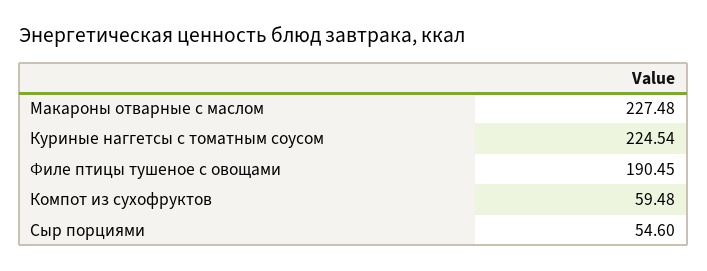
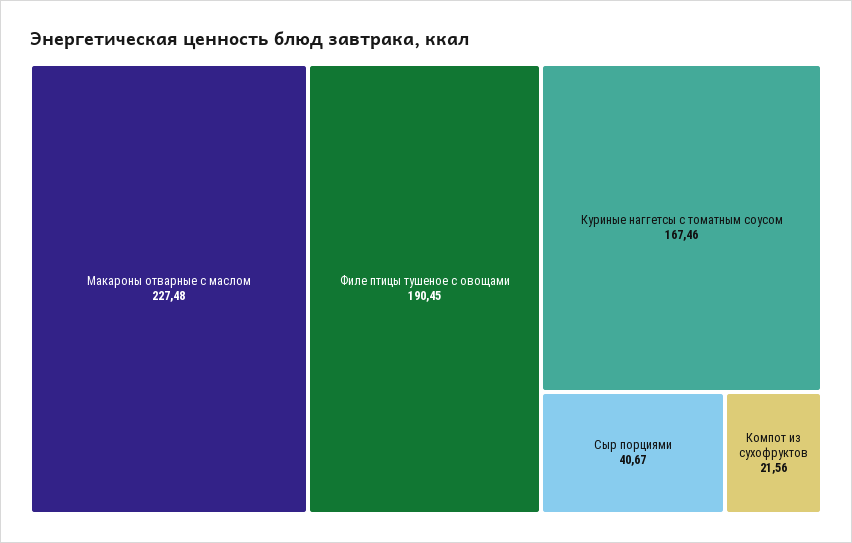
  {
    "Макароны отварные с маслом": 227.48,
-   "Куриные наггетсы с томатным соусом": 224.54,
+   "Куриные наггетсы с томатным соусом": 167.46,
    "Филе птицы тушеное с овощами": 190.45,
-   "Компот из сухофруктов": 59.48,
+   "Компот из сухофруктов": 21.56,
-   "Сыр порциями": 54.6
+   "Сыр порциями": 40.67
  }

